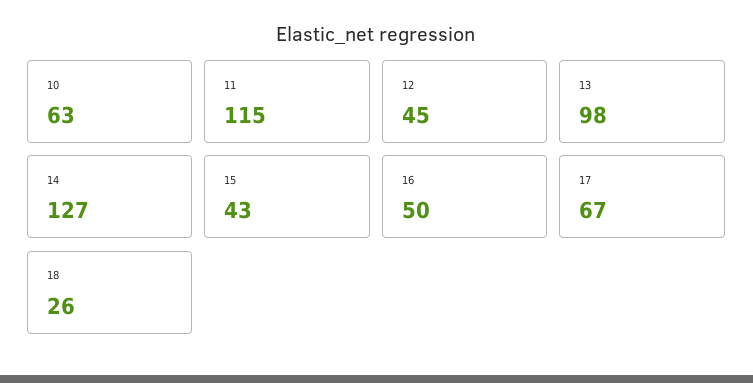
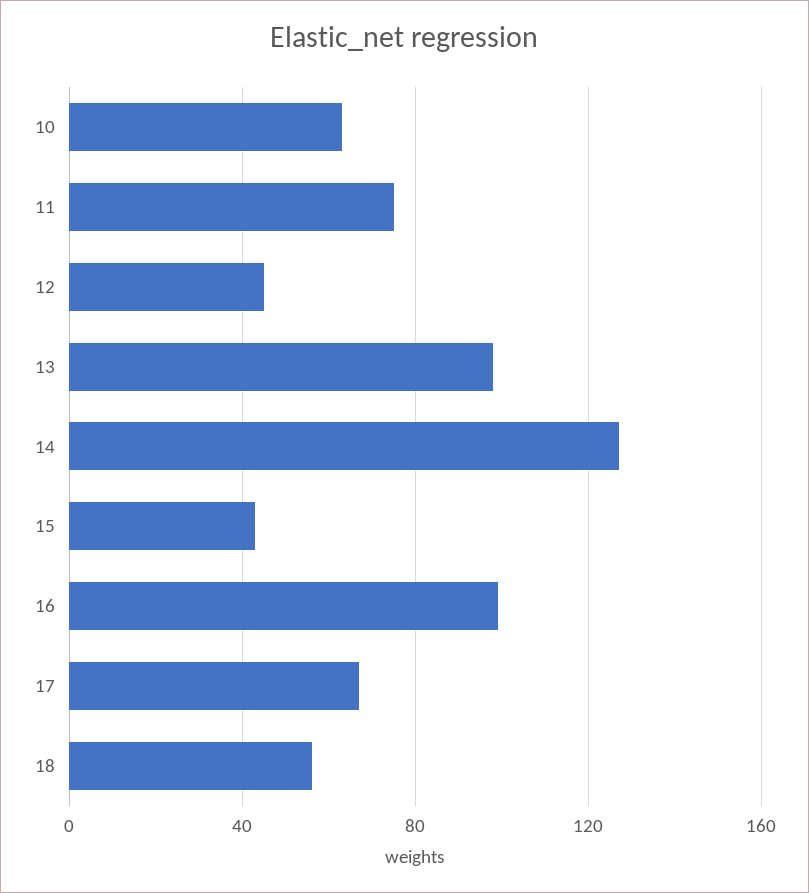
  {
    "10": 63,
-   "11": 115,
+   "11": 75,
    "12": 45,
    "13": 98,
    "14": 127,
    "15": 43,
-   "16": 50,
+   "16": 100,
    "17": 67,
-   "18": 26
+   "18": 55
  }

